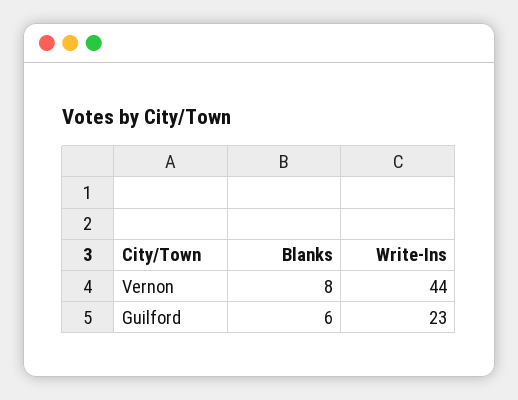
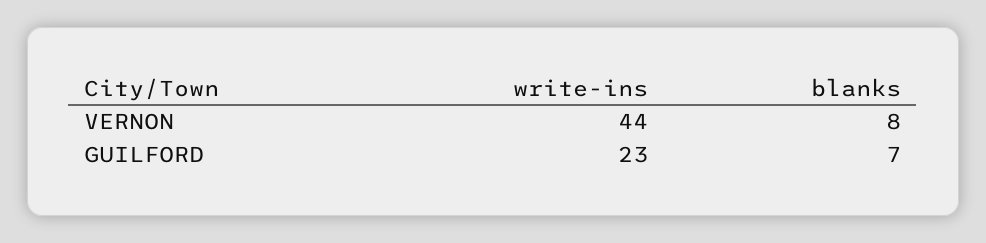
  {
    "Blanks": {
      "Vernon": 8,
-     "Guilford": 6
+     "Guilford": 7
    },
    "Write-Ins": {
      "Vernon": 44,
      "Guilford": 23
    }
  }

